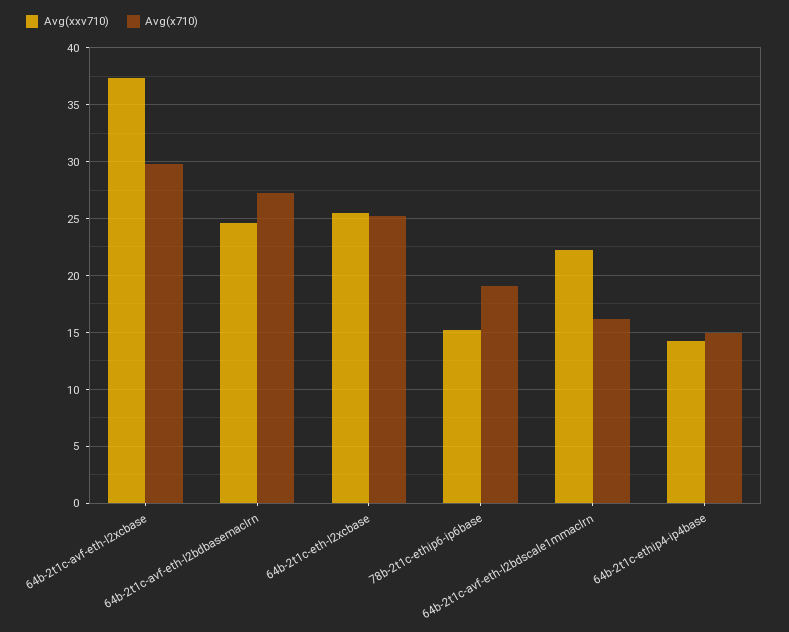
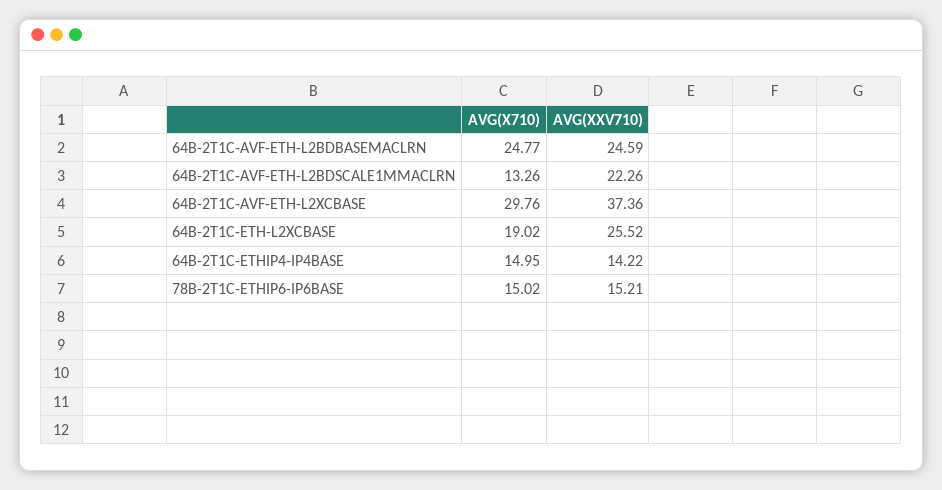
  {
    "Avg(xxv710)": {
      "64b-2t1c-avf-eth-l2xcbase": 37.36,
      "64b-2t1c-avf-eth-l2bdbasemaclrn": 24.59,
      "64b-2t1c-eth-l2xcbase": 25.52,
      "78b-2t1c-ethip6-ip6base": 15.21,
      "64b-2t1c-avf-eth-l2bdscale1mmaclrn": 22.26,
      "64b-2t1c-ethip4-ip4base": 14.22
    },
    "Avg(x710)": {
      "64b-2t1c-avf-eth-l2xcbase": 29.76,
-     "64b-2t1c-avf-eth-l2bdbasemaclrn": 27,
+     "64b-2t1c-avf-eth-l2bdbasemaclrn": 24.77,
-     "64b-2t1c-eth-l2xcbase": 25,
+     "64b-2t1c-eth-l2xcbase": 19.02,
-     "78b-2t1c-ethip6-ip6base": 19,
+     "78b-2t1c-ethip6-ip6base": 15.02,
-     "64b-2t1c-avf-eth-l2bdscale1mmaclrn": 16,
+     "64b-2t1c-avf-eth-l2bdscale1mmaclrn": 13.26,
      "64b-2t1c-ethip4-ip4base": 14.95
    }
  }

